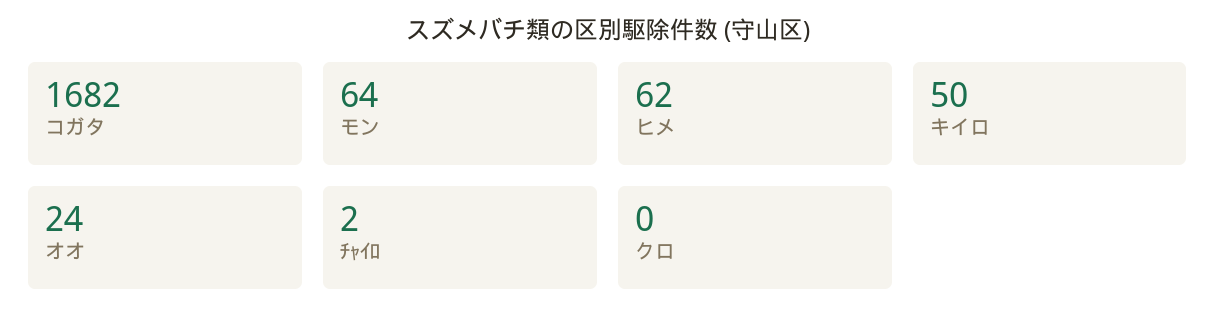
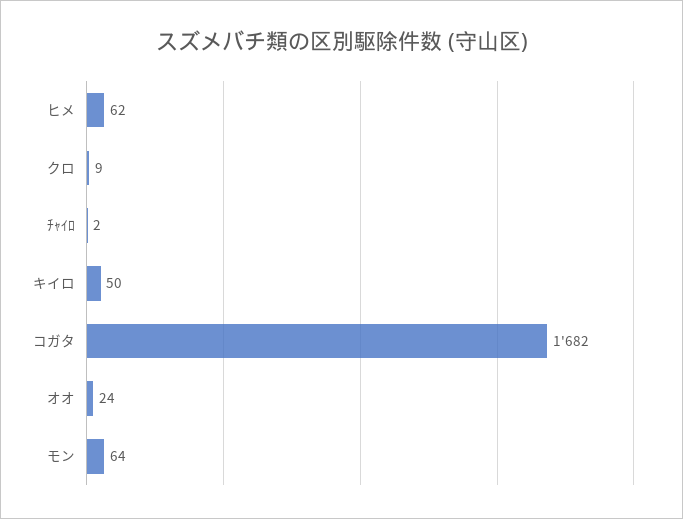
  {
    "コガタ": 1682,
    "モン": 64,
    "ヒメ": 62,
    "キイロ": 50,
    "オオ": 24,
    "ﾁｬｲﾛ": 2,
-   "クロ": 0
+   "クロ": 9
  }

